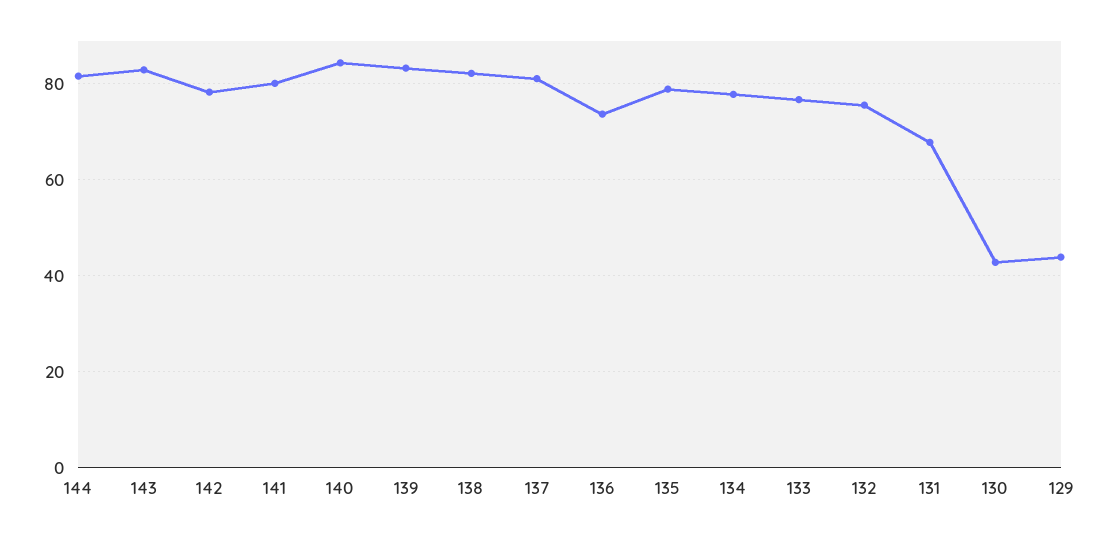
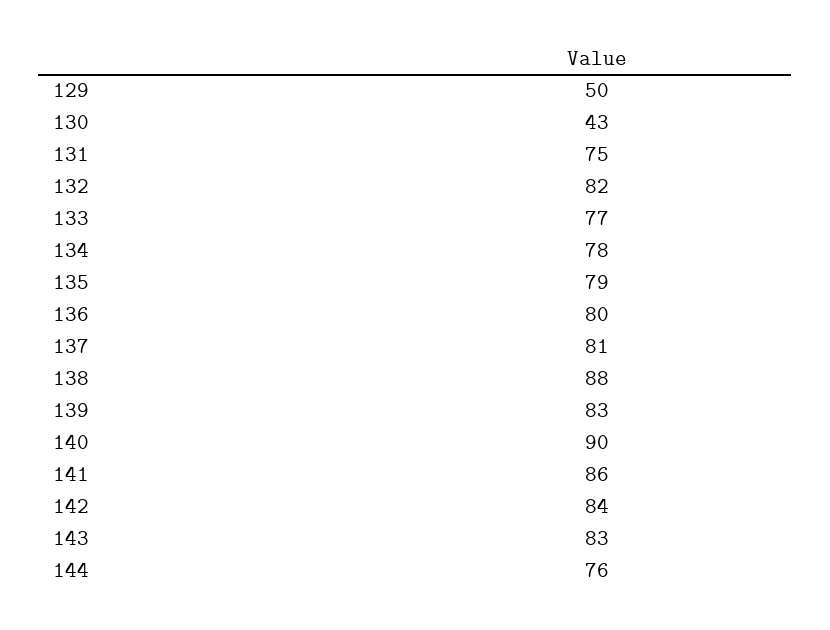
  {
-   "144": 82,
+   "144": 76,
    "143": 83,
-   "142": 78,
+   "142": 84,
-   "141": 80,
+   "141": 86,
-   "140": 84,
+   "140": 90,
    "139": 83,
-   "138": 82,
+   "138": 88,
    "137": 81,
-   "136": 74,
+   "136": 80,
    "135": 79,
    "134": 78,
    "133": 77,
-   "132": 76,
+   "132": 82,
-   "131": 68,
+   "131": 75,
    "130": 43,
-   "129": 44
+   "129": 50
  }

